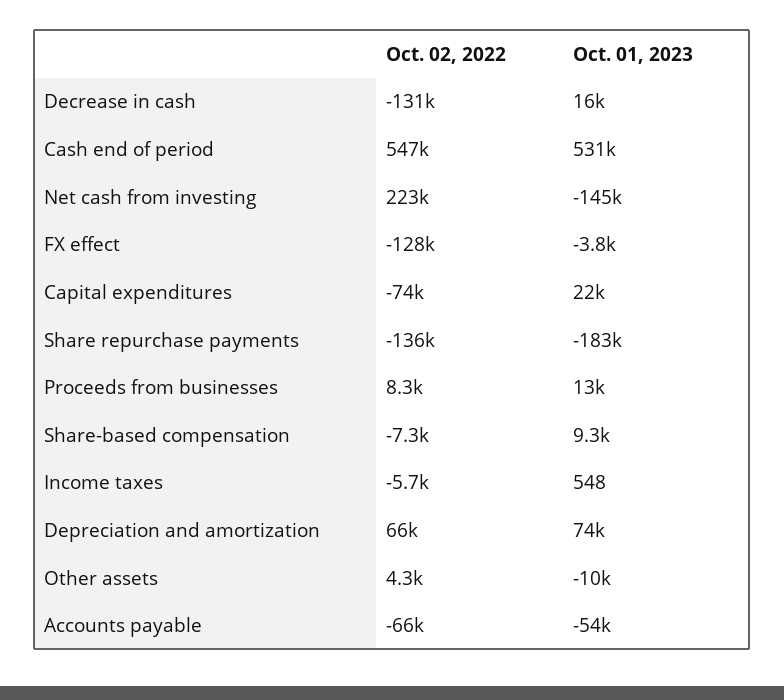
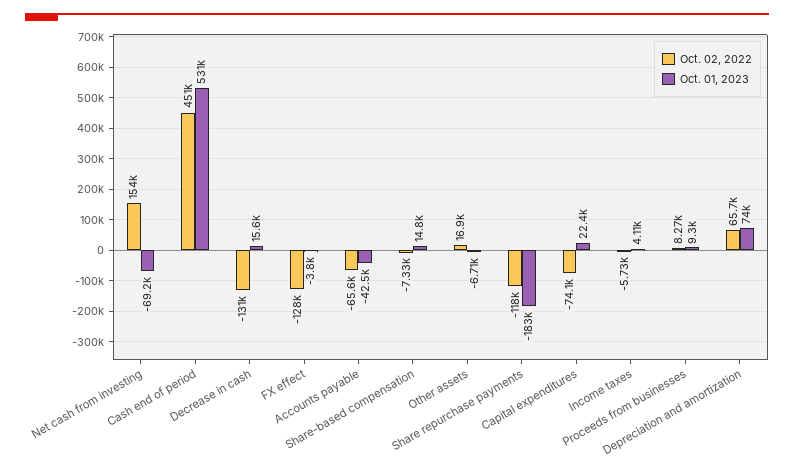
  {
    "Oct. 02, 2022": {
      "Decrease in cash": -131000,
-     "Cash end of period": 547000,
+     "Cash end of period": 451000,
-     "Net cash from investing": 223000,
+     "Net cash from investing": 154000,
      "FX effect": -128000,
      "Capital expenditures": -74100,
-     "Share repurchase payments": -136000,
+     "Share repurchase payments": -118000,
      "Proceeds from businesses": 8270,
      "Share-based compensation": -7330,
      "Income taxes": -5730,
      "Depreciation and amortization": 65700,
-     "Other assets": 4300,
+     "Other assets": 16900,
      "Accounts payable": -65600
    },
    "Oct. 01, 2023": {
      "Decrease in cash": 15600,
      "Cash end of period": 531000,
-     "Net cash from investing": -145000,
+     "Net cash from investing": -69200,
      "FX effect": -3800,
      "Capital expenditures": 22400,
      "Share repurchase payments": -183000,
-     "Proceeds from businesses": 13000,
+     "Proceeds from businesses": 9300,
-     "Share-based compensation": 9300,
+     "Share-based compensation": 14800,
-     "Income taxes": 548,
+     "Income taxes": 4110,
      "Depreciation and amortization": 74000,
-     "Other assets": -10000,
+     "Other assets": -6710,
-     "Accounts payable": -54000
+     "Accounts payable": -42500
    }
  }

